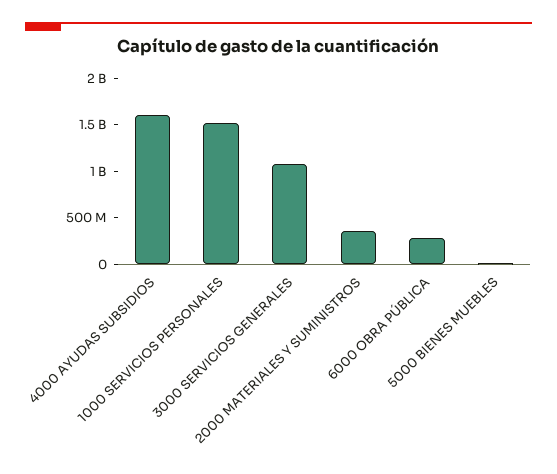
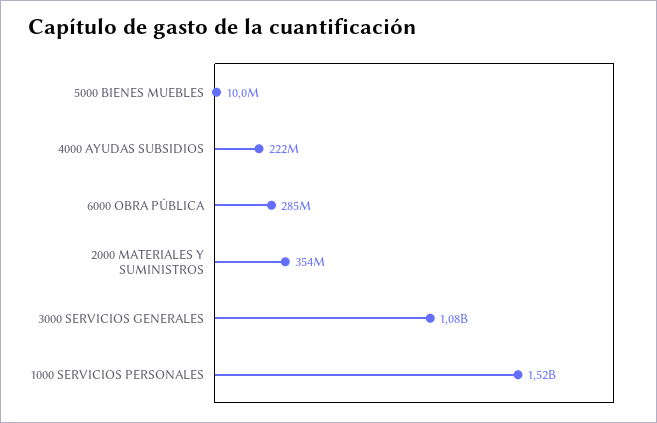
  {
-   "4000 AYUDAS SUBSIDIOS": 1600000000,
+   "4000 AYUDAS SUBSIDIOS": 222000000,
    "1000 SERVICIOS PERSONALES": 1520000000,
    "3000 SERVICIOS GENERALES": 1080000000,
    "2000 MATERIALES Y SUMINISTROS": 354000000,
    "6000 OBRA PÚBLICA": 285000000,
    "5000 BIENES MUEBLES": 10000000
  }

